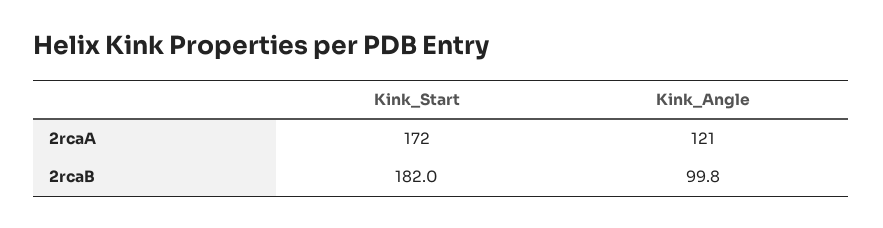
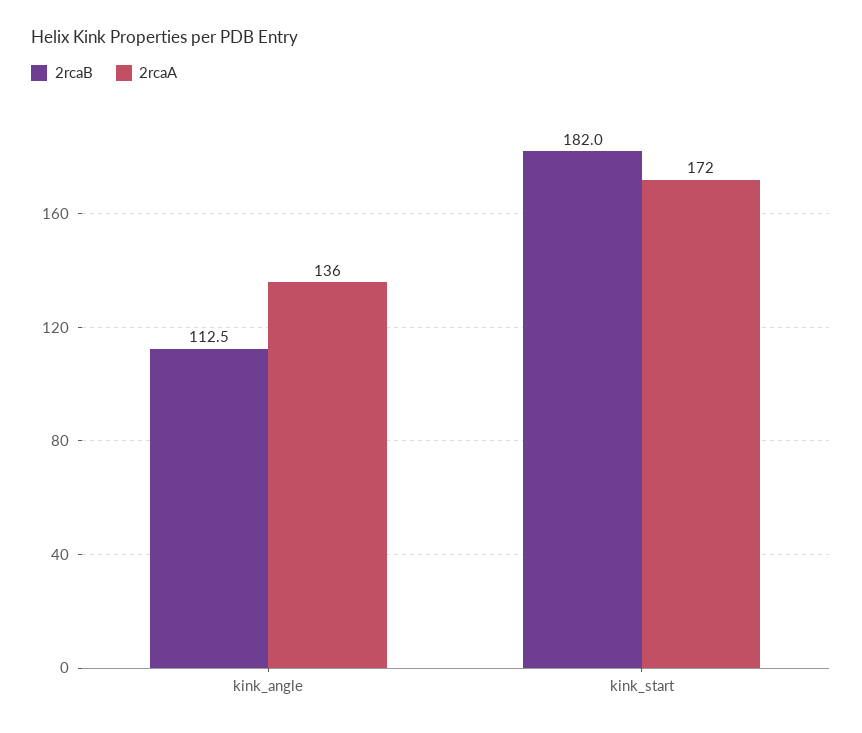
  {
    "2rcaA": {
      "Kink_Start": 172,
-     "Kink_Angle": 121
+     "Kink_Angle": 136
    },
    "2rcaB": {
      "Kink_Start": 182,
-     "Kink_Angle": 99.8
+     "Kink_Angle": 112.5
    }
  }

